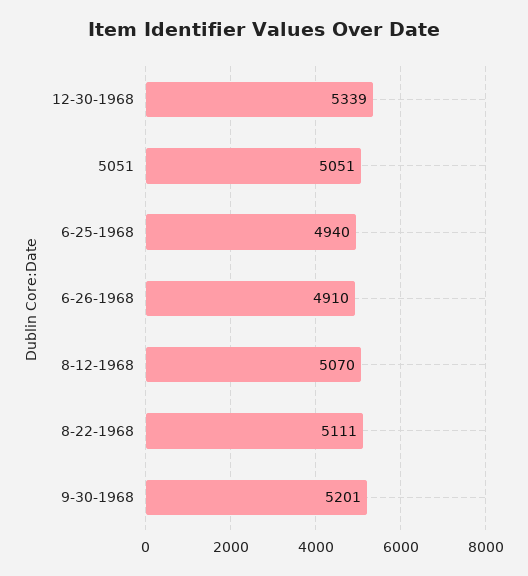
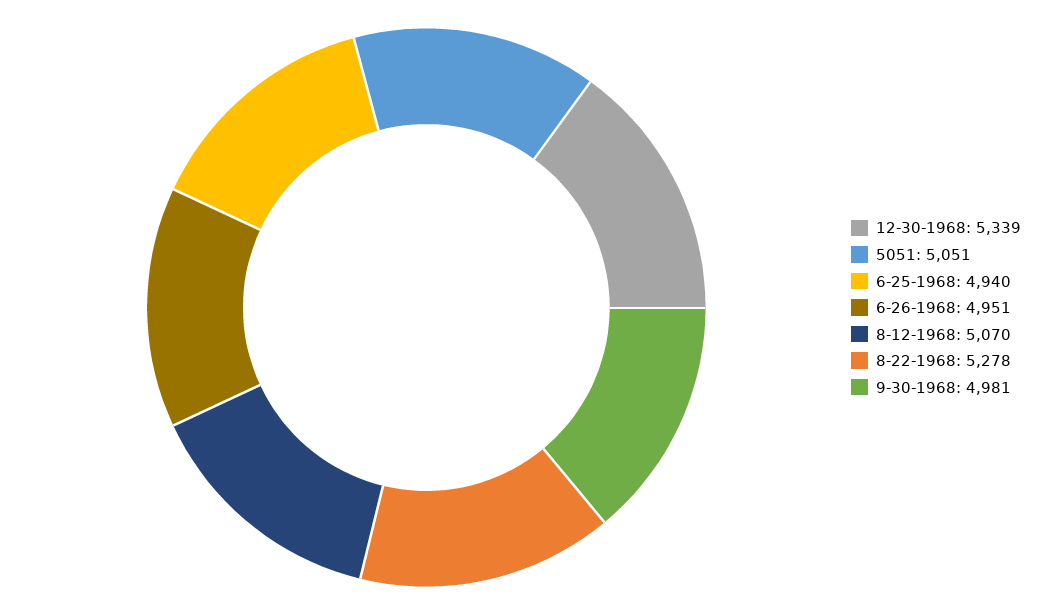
  {
    "12-30-1968": 5339,
    "5051": 5051,
    "6-25-1968": 4940,
-   "6-26-1968": 4910,
+   "6-26-1968": 4951,
    "8-12-1968": 5070,
-   "8-22-1968": 5111,
+   "8-22-1968": 5278,
-   "9-30-1968": 5201
+   "9-30-1968": 4981
  }

